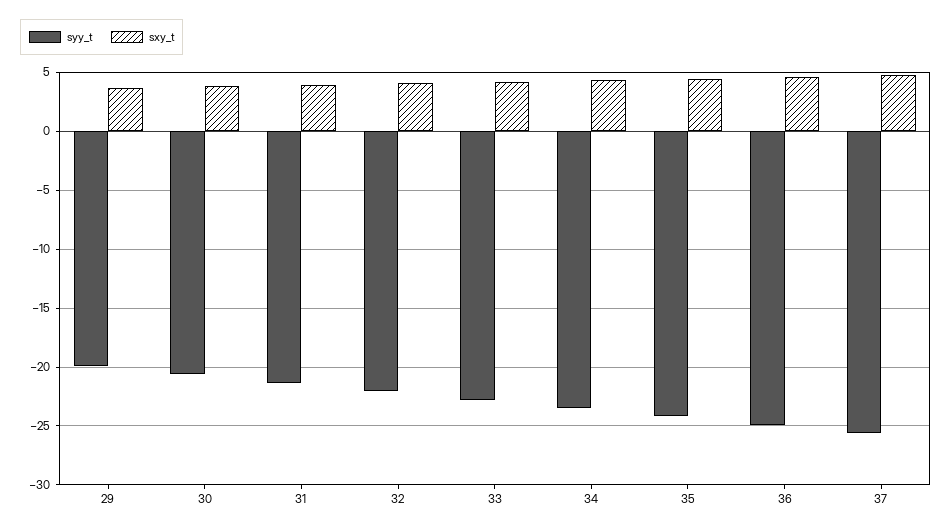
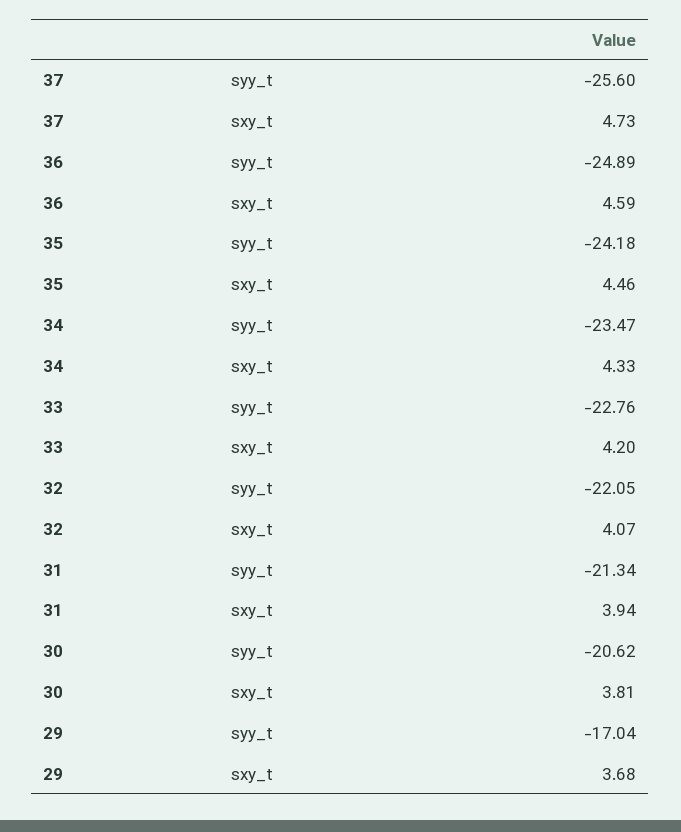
  {
    "syy_t": {
-     "29": -20,
+     "29": -17.04,
      "30": -20.62,
      "31": -21.34,
      "32": -22.05,
      "33": -22.76,
      "34": -23.47,
      "35": -24.18,
      "36": -24.89,
      "37": -25.6
    },
    "sxy_t": {
      "29": 3.68,
      "30": 3.81,
      "31": 3.94,
      "32": 4.07,
      "33": 4.2,
      "34": 4.33,
      "35": 4.46,
      "36": 4.59,
      "37": 4.73
    }
  }

